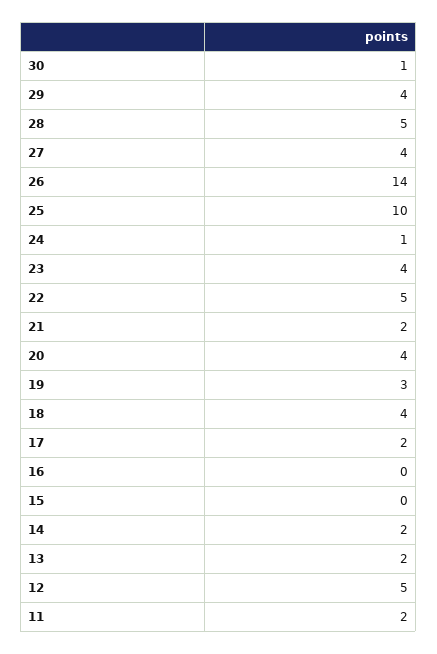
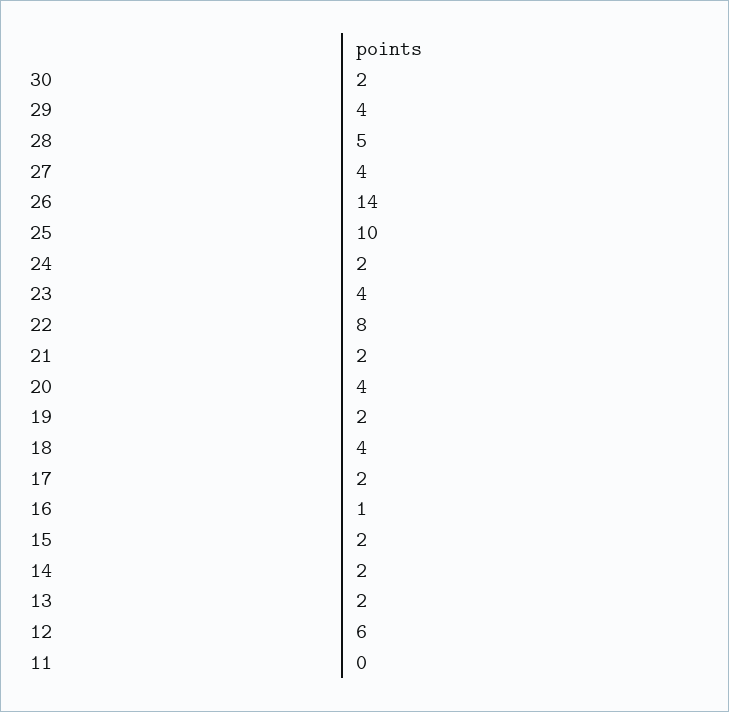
  {
-   "30": 1,
+   "30": 2,
    "29": 4,
    "28": 5,
    "27": 4,
    "26": 14,
    "25": 10,
-   "24": 1,
+   "24": 2,
    "23": 4,
-   "22": 5,
+   "22": 8,
    "21": 2,
    "20": 4,
-   "19": 3,
+   "19": 2,
    "18": 4,
    "17": 2,
-   "16": 0,
+   "16": 1,
-   "15": 0,
+   "15": 2,
    "14": 2,
    "13": 2,
-   "12": 5,
+   "12": 6,
-   "11": 2
+   "11": 0
  }

